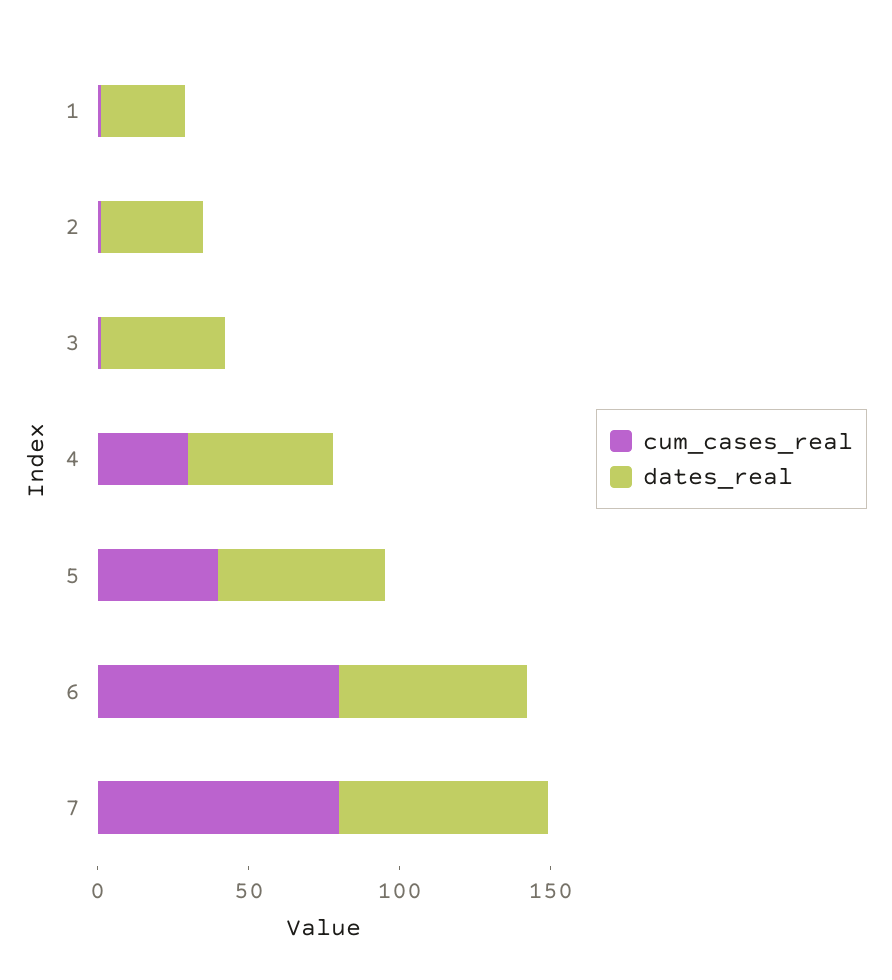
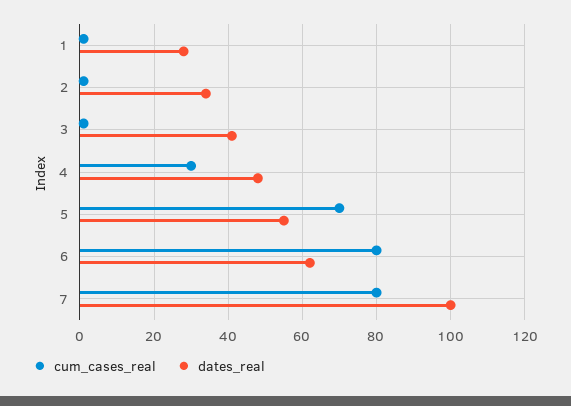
  {
    "cum_cases_real": {
      "1": 0,
      "2": 0,
      "3": 0,
      "4": 30,
-     "5": 40,
+     "5": 70,
      "6": 80,
      "7": 80
    },
    "dates_real": {
      "1": 30,
      "2": 35,
      "3": 40,
      "4": 50,
      "5": 55,
      "6": 60,
-     "7": 70
+     "7": 100
    }
  }

